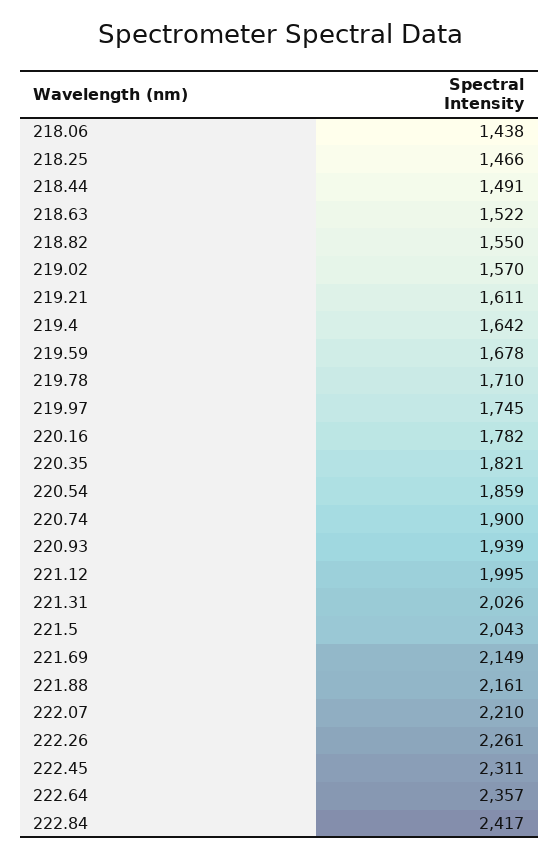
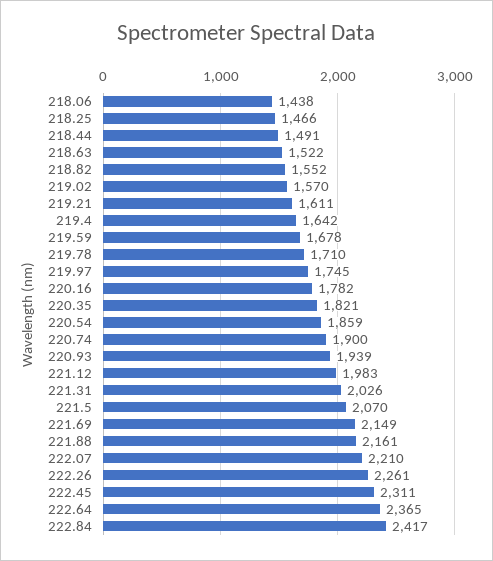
  {
    "218.06": 1438,
    "218.25": 1466,
    "218.44": 1491,
    "218.63": 1522,
-   "218.82": 1550,
+   "218.82": 1552,
    "219.02": 1570,
    "219.21": 1611,
    "219.4": 1642,
    "219.59": 1678,
    "219.78": 1710,
    "219.97": 1745,
    "220.16": 1782,
    "220.35": 1821,
    "220.54": 1859,
    "220.74": 1900,
    "220.93": 1939,
-   "221.12": 1995,
+   "221.12": 1983,
    "221.31": 2026,
-   "221.5": 2043,
+   "221.5": 2070,
    "221.69": 2149,
    "221.88": 2161,
    "222.07": 2210,
    "222.26": 2261,
    "222.45": 2311,
-   "222.64": 2357,
+   "222.64": 2365,
    "222.84": 2417
  }

